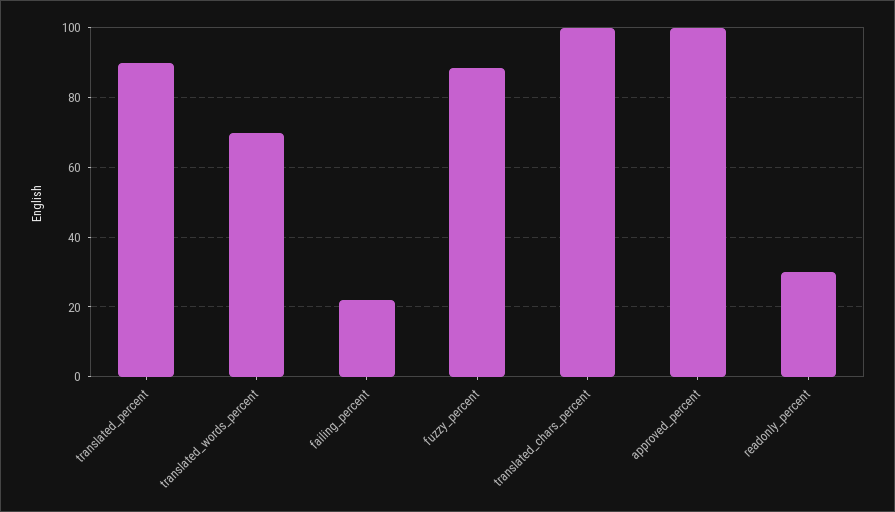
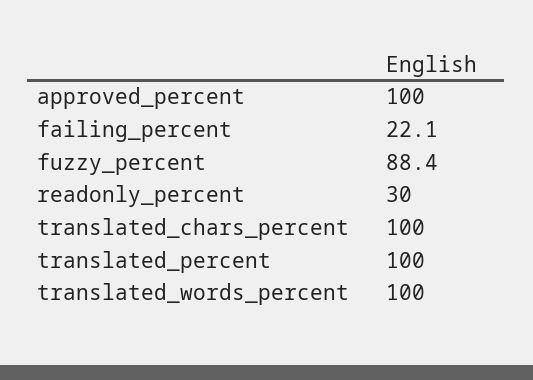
  {
-   "translated_percent": 90,
+   "translated_percent": 100,
-   "translated_words_percent": 70,
+   "translated_words_percent": 100,
    "failing_percent": 22.1,
    "fuzzy_percent": 88.4,
    "translated_chars_percent": 100,
    "approved_percent": 100,
    "readonly_percent": 30
  }

